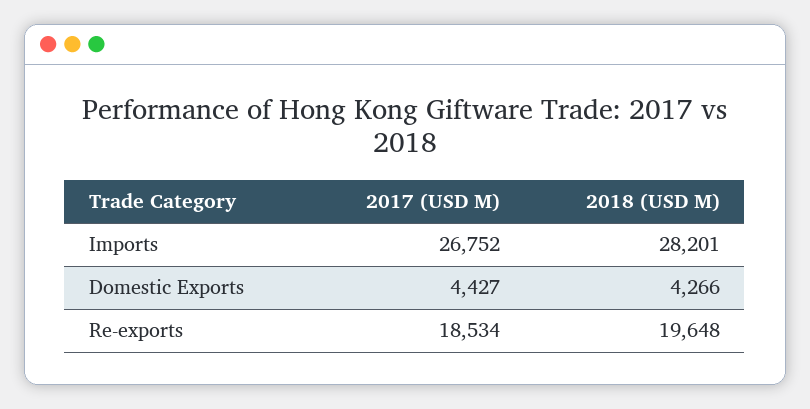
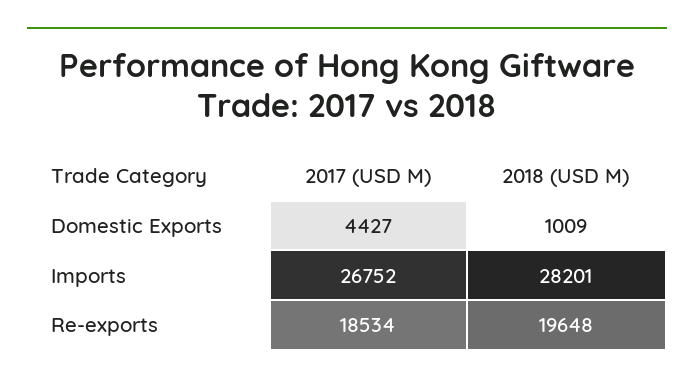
  {
    "2017 (USD M)": {
      "Imports": 26752,
      "Domestic Exports": 4427,
      "Re-exports": 18534
    },
    "2018 (USD M)": {
      "Imports": 28201,
-     "Domestic Exports": 4266,
+     "Domestic Exports": 1009,
      "Re-exports": 19648
    }
  }

